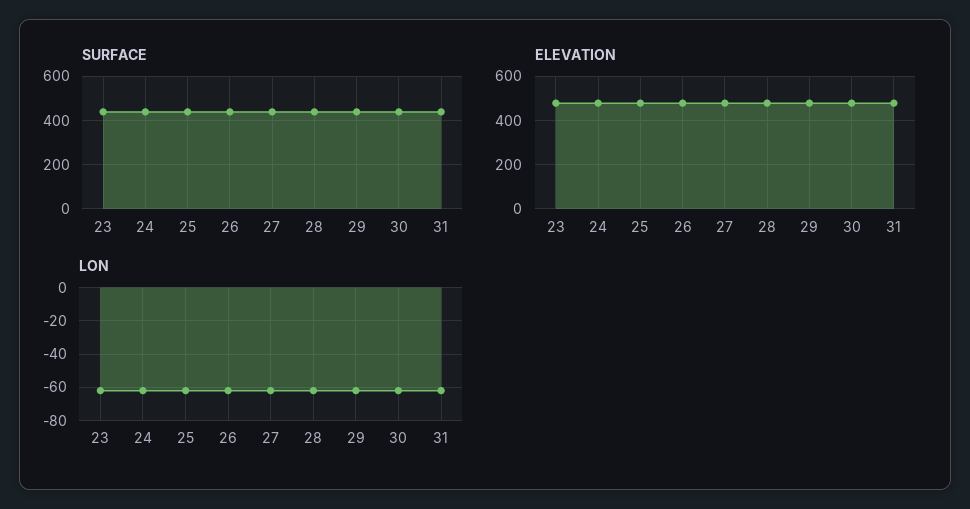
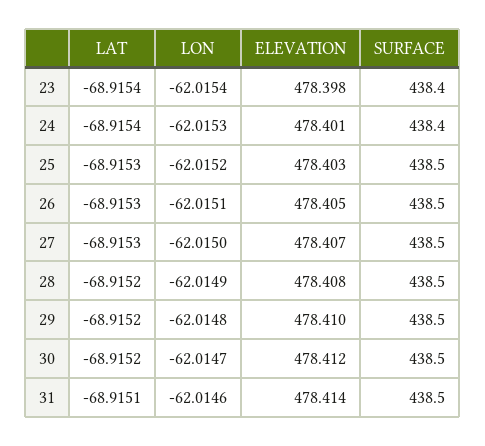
  {
    "SURFACE": {
      "23": 438.4,
      "24": 438.4,
      "25": 438.5,
      "26": 438.5,
      "27": 438.5,
      "28": 438.5,
      "29": 438.5,
      "30": 438.5,
      "31": 438.5
    },
    "ELEVATION": {
      "23": 478.398,
      "24": 478.401,
      "25": 478.403,
      "26": 478.405,
      "27": 478.407,
      "28": 478.408,
      "29": 478.41,
      "30": 478.412,
      "31": 478.414
    },
    "LON": {
      "23": -62.0154,
      "24": -62.0153,
      "25": -62.0152,
      "26": -62.0151,
      "27": -62.015,
      "28": -62.0149,
      "29": -62.0148,
      "30": -62.0147,
      "31": -62.0146
-   }
+   },
+   "LAT": {
+     "23": -68.9154,
+     "24": -68.9154,
+     "25": -68.9153,
+     "26": -68.9153,
+     "27": -68.9153,
+     "28": -68.9152,
+     "29": -68.9152,
+     "30": -68.9152,
+     "31": -68.9151
+   }
  }

